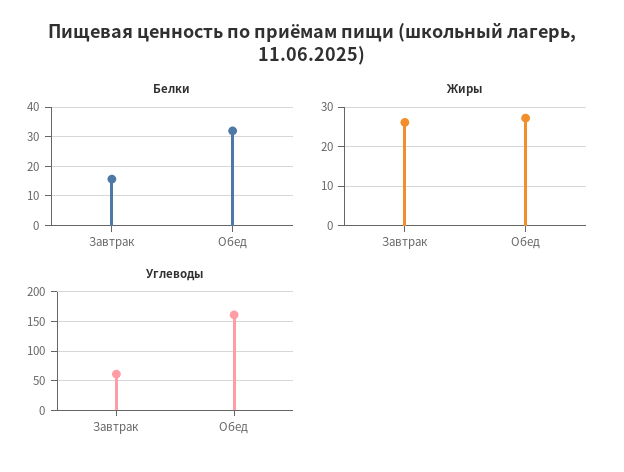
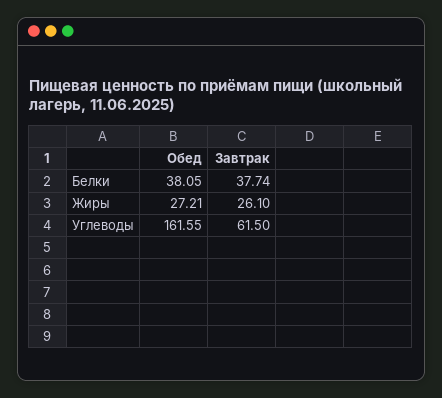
  {
    "Белки": {
-     "Завтрак": 15,
+     "Завтрак": 37.74,
-     "Обед": 32.5
+     "Обед": 38.05
    },
    "Жиры": {
      "Завтрак": 26.1,
      "Обед": 27.21
    },
    "Углеводы": {
      "Завтрак": 61.5,
      "Обед": 161.55
    }
  }

